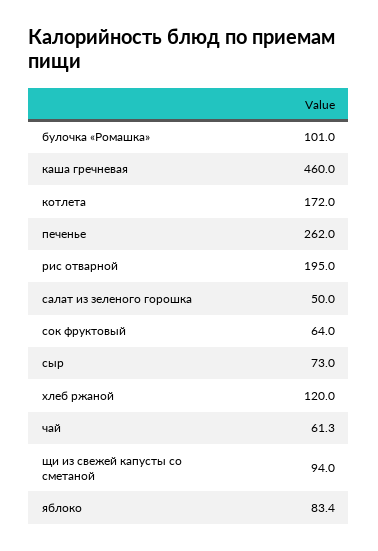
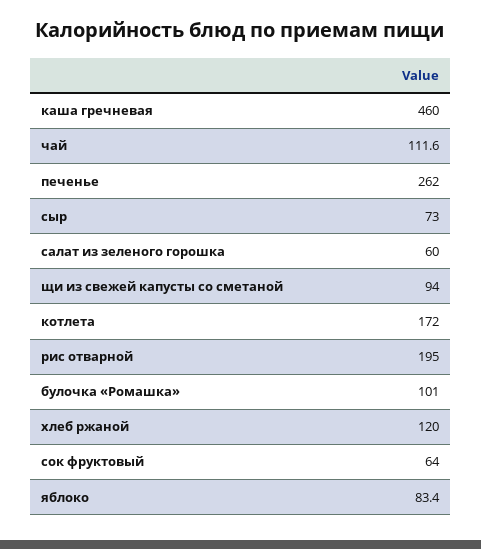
  {
    "булочка «Ромашка»": 101,
    "каша гречневая": 460,
    "котлета": 172,
    "печенье": 262,
    "рис отварной": 195,
-   "салат из зеленого горошка": 50,
+   "салат из зеленого горошка": 60,
    "сок фруктовый": 64,
    "сыр": 73,
    "хлеб ржаной": 120,
-   "чай": 61.3,
+   "чай": 111.6,
    "щи из свежей капусты со сметаной": 94,
    "яблоко": 83.4
  }

